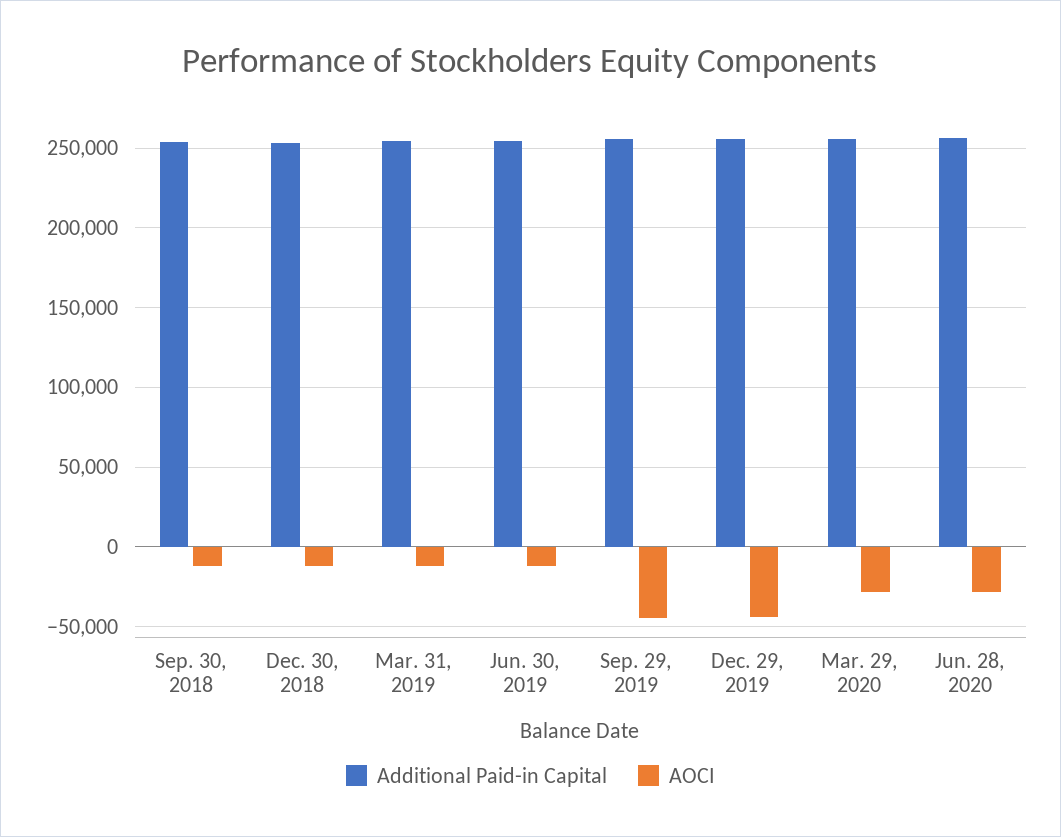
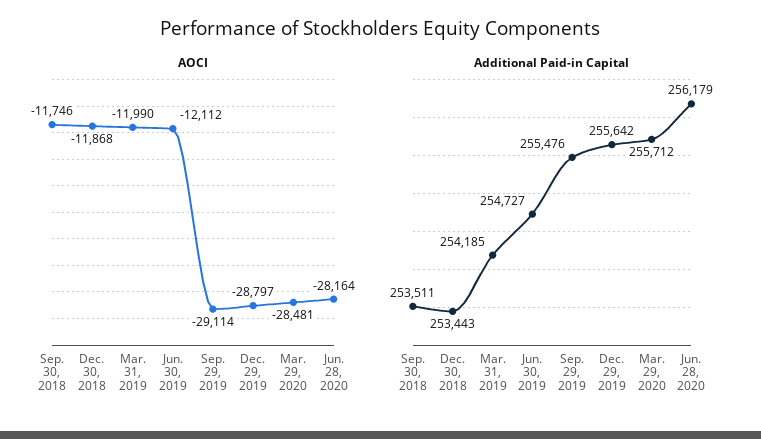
  {
    "Additional Paid-in Capital": {
      "Sep. 30, 2018": 253511,
      "Dec. 30, 2018": 253443,
      "Mar. 31, 2019": 254185,
      "Jun. 30, 2019": 254727,
      "Sep. 29, 2019": 255476,
      "Dec. 29, 2019": 255642,
      "Mar. 29, 2020": 255712,
      "Jun. 28, 2020": 256179
    },
    "AOCI": {
      "Sep. 30, 2018": -11746,
      "Dec. 30, 2018": -11868,
      "Mar. 31, 2019": -11990,
      "Jun. 30, 2019": -12112,
-     "Sep. 29, 2019": -45000,
+     "Sep. 29, 2019": -29114,
-     "Dec. 29, 2019": -45000,
+     "Dec. 29, 2019": -28797,
      "Mar. 29, 2020": -28481,
      "Jun. 28, 2020": -28164
    }
  }

